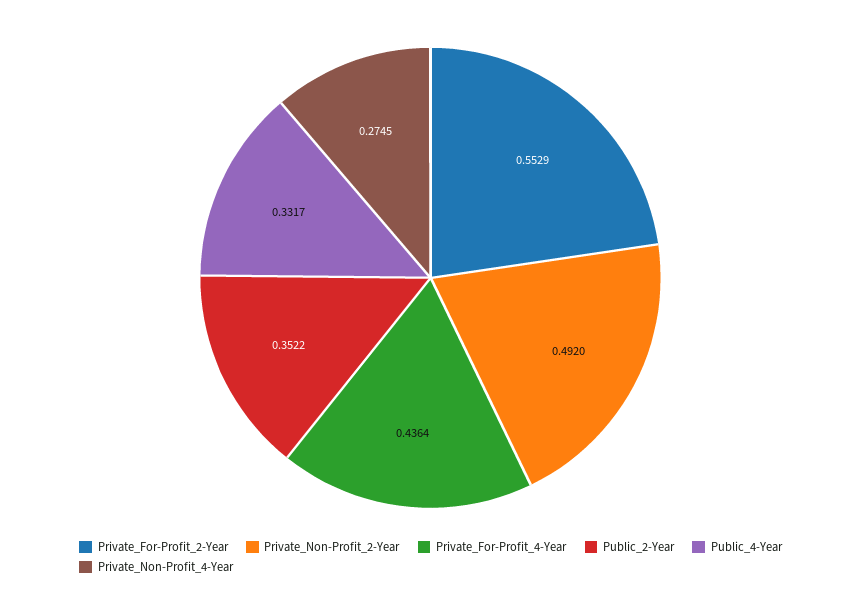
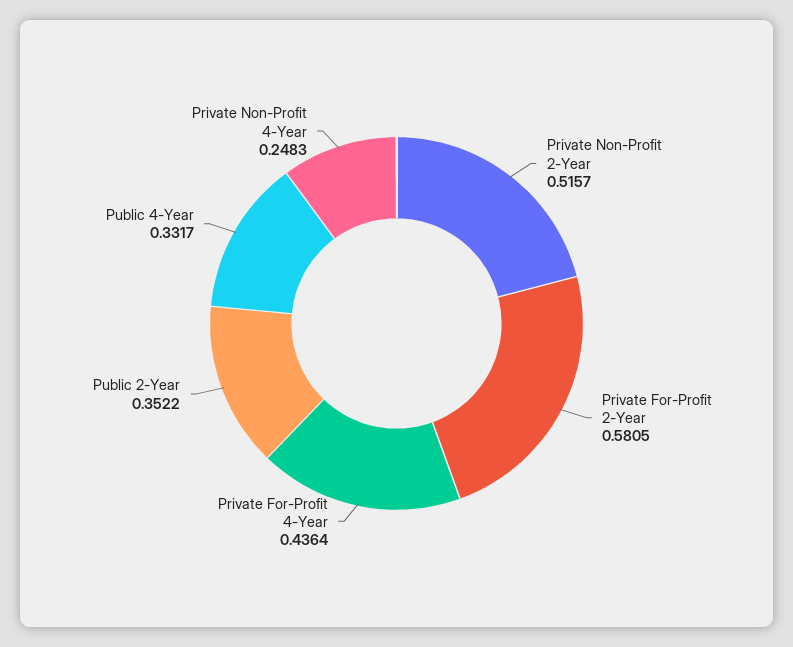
  {
-   "Private_For-Profit_2-Year": 0.5529,
+   "Private_For-Profit_2-Year": 0.5805,
-   "Private_Non-Profit_2-Year": 0.492,
+   "Private_Non-Profit_2-Year": 0.5157,
    "Private_For-Profit_4-Year": 0.4364,
    "Public_2-Year": 0.3522,
    "Public_4-Year": 0.3317,
-   "Private_Non-Profit_4-Year": 0.2745
+   "Private_Non-Profit_4-Year": 0.2483
  }

